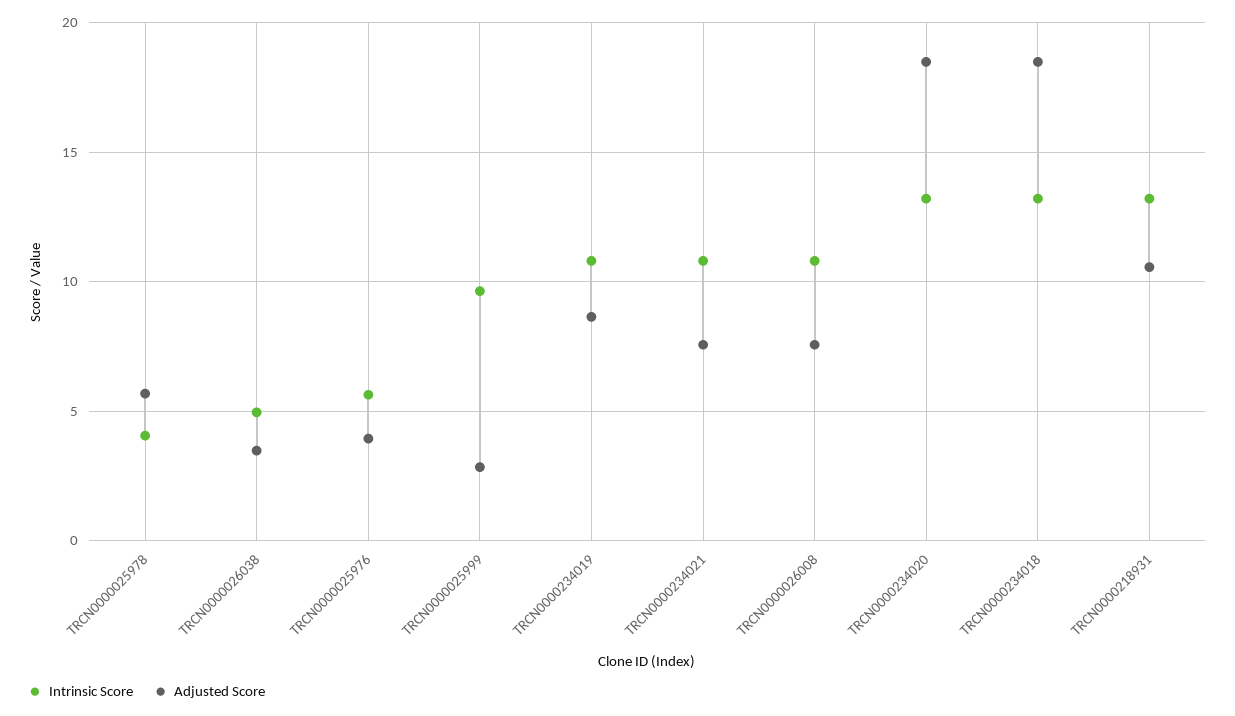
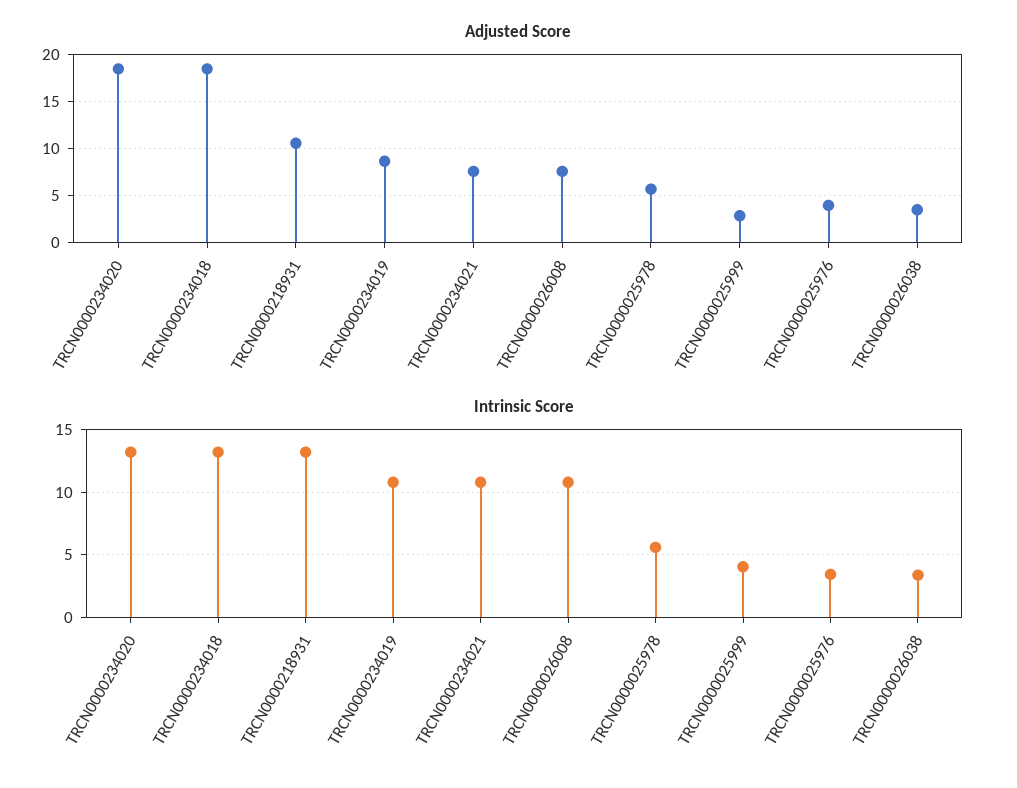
  {
    "Intrinsic Score": {
-     "TRCN0000025978": 4,
+     "TRCN0000025978": 5.5,
-     "TRCN0000026038": 5,
+     "TRCN0000026038": 3.5,
-     "TRCN0000025976": 5.5,
+     "TRCN0000025976": 3.5,
-     "TRCN0000025999": 9.5,
+     "TRCN0000025999": 4,
      "TRCN0000234019": 11,
      "TRCN0000234021": 11,
      "TRCN0000026008": 11,
      "TRCN0000234020": 13,
      "TRCN0000234018": 13,
      "TRCN0000218931": 13
    },
    "Adjusted Score": {
      "TRCN0000025978": 5.5,
      "TRCN0000026038": 3.5,
      "TRCN0000025976": 4,
      "TRCN0000025999": 3,
      "TRCN0000234019": 8.5,
      "TRCN0000234021": 7.5,
      "TRCN0000026008": 7.5,
      "TRCN0000234020": 18.5,
      "TRCN0000234018": 18.5,
      "TRCN0000218931": 10.5
    }
  }

